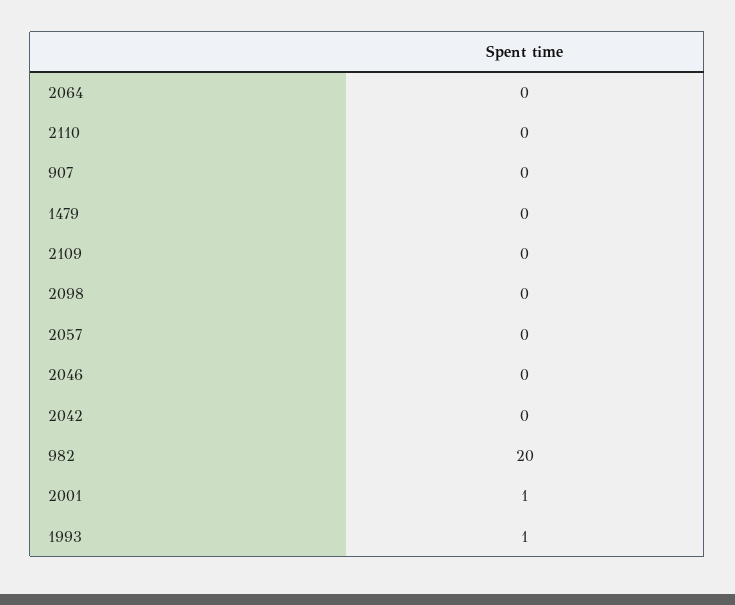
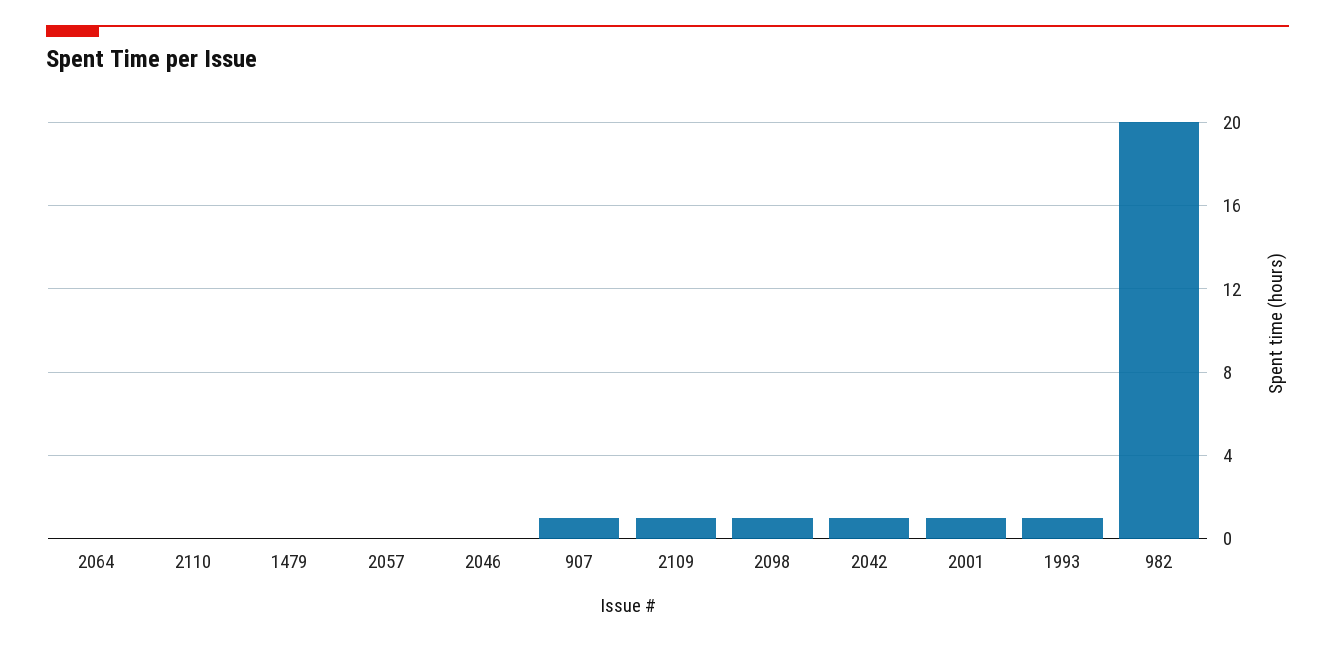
  {
    "2064": 0,
    "2110": 0,
-   "907": 0,
+   "907": 1,
    "1479": 0,
-   "2109": 0,
+   "2109": 1,
-   "2098": 0,
+   "2098": 1,
    "2057": 0,
    "2046": 0,
-   "2042": 0,
+   "2042": 1,
    "982": 20,
    "2001": 1,
    "1993": 1
  }

